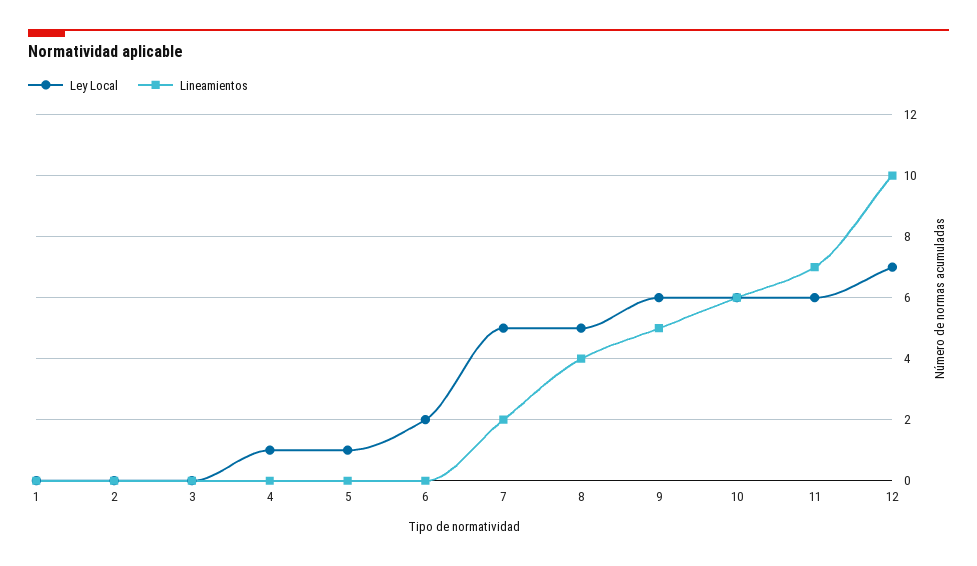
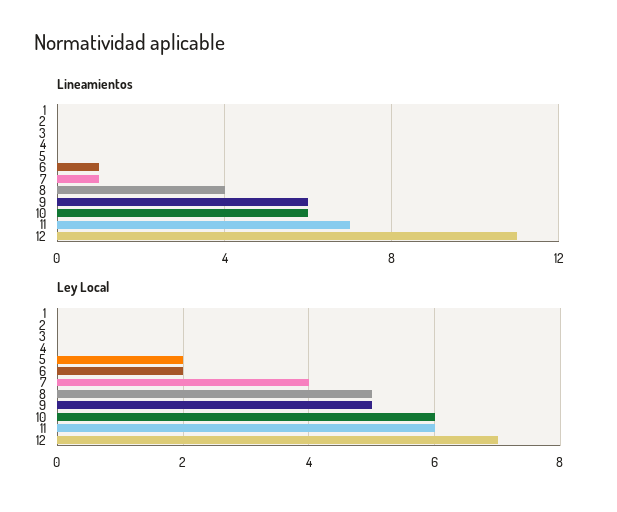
  {
    "Ley Local": {
      "1": 0,
      "2": 0,
      "3": 0,
-     "4": 1,
+     "4": 0,
-     "5": 1,
+     "5": 2,
      "6": 2,
-     "7": 5,
+     "7": 4,
      "8": 5,
-     "9": 6,
+     "9": 5,
      "10": 6,
      "11": 6,
      "12": 7
    },
    "Lineamientos": {
      "1": 0,
      "2": 0,
      "3": 0,
      "4": 0,
      "5": 0,
-     "6": 0,
+     "6": 1,
-     "7": 2,
+     "7": 1,
      "8": 4,
-     "9": 5,
+     "9": 6,
      "10": 6,
      "11": 7,
-     "12": 10
+     "12": 11
    }
  }

